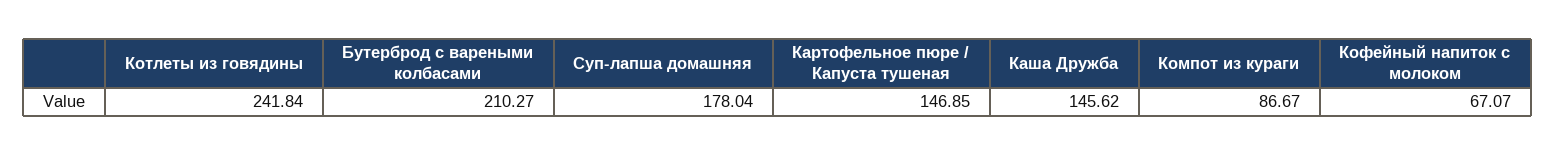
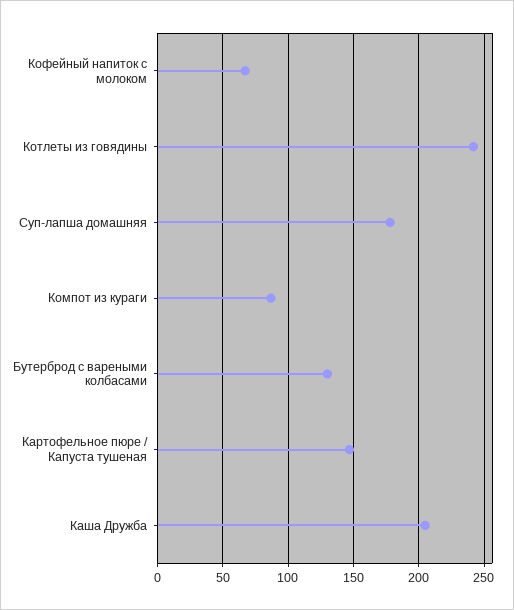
  {
    "Котлеты из говядины": 241.84,
-   "Бутерброд с вареными колбасами": 210.27,
+   "Бутерброд с вареными колбасами": 130,
    "Суп-лапша домашняя": 178.04,
    "Картофельное пюре / Капуста тушеная": 146.85,
-   "Каша Дружба": 145.62,
+   "Каша Дружба": 205,
    "Компот из кураги": 86.67,
    "Кофейный напиток с молоком": 67.07
  }

